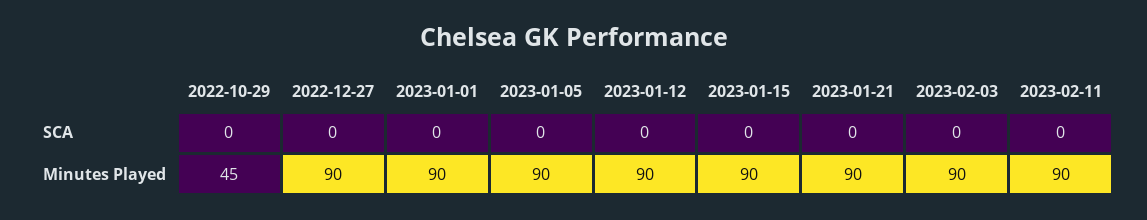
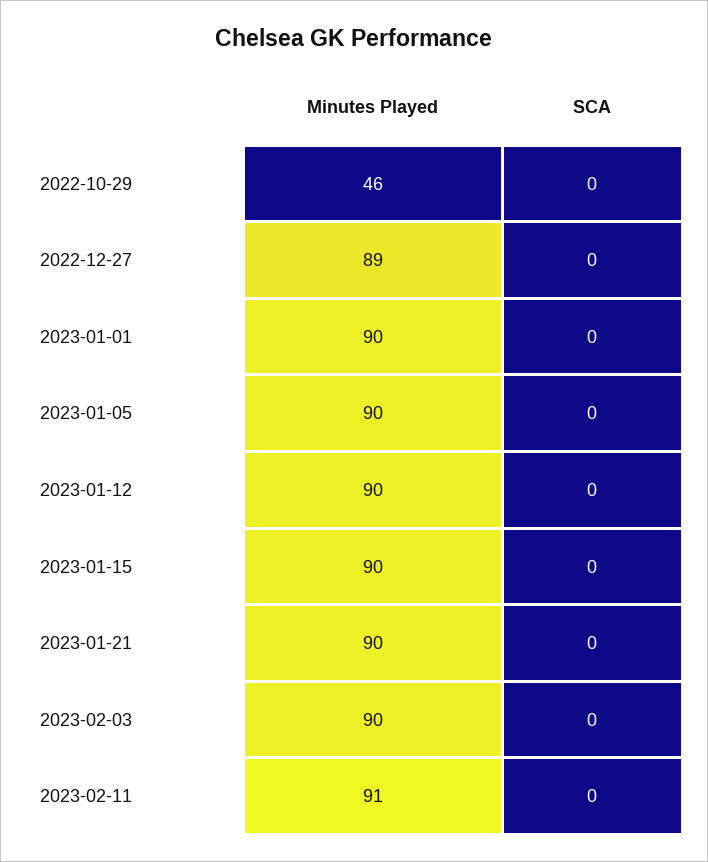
  {
    "2022-10-29": {
      "SCA": 0,
-     "Minutes Played": 45
+     "Minutes Played": 46
    },
    "2022-12-27": {
      "SCA": 0,
-     "Minutes Played": 90
+     "Minutes Played": 89
    },
    "2023-01-01": {
      "SCA": 0,
      "Minutes Played": 90
    },
    "2023-01-05": {
      "SCA": 0,
      "Minutes Played": 90
    },
    "2023-01-12": {
      "SCA": 0,
      "Minutes Played": 90
    },
    "2023-01-15": {
      "SCA": 0,
      "Minutes Played": 90
    },
    "2023-01-21": {
      "SCA": 0,
      "Minutes Played": 90
    },
    "2023-02-03": {
      "SCA": 0,
      "Minutes Played": 90
    },
    "2023-02-11": {
      "SCA": 0,
-     "Minutes Played": 90
+     "Minutes Played": 91
    }
  }

